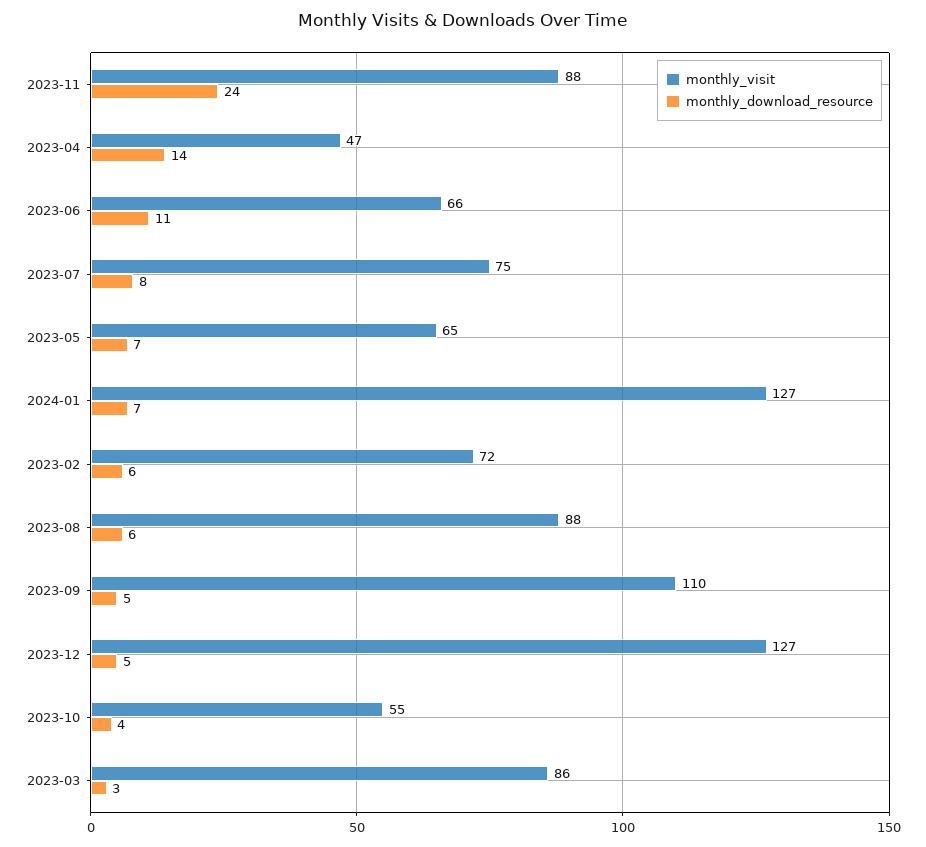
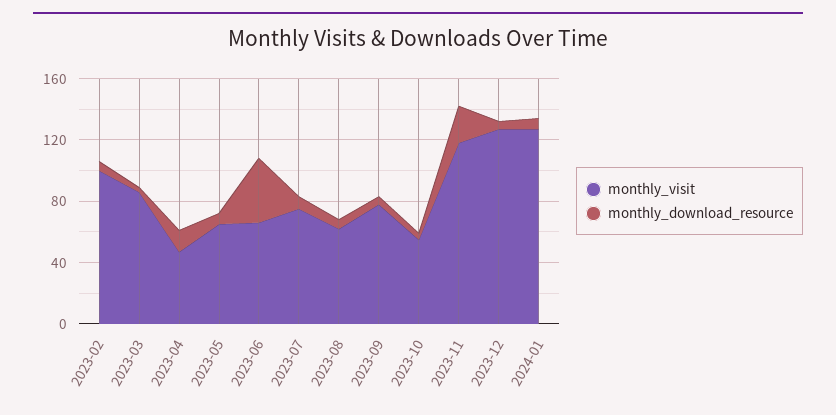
  {
    "monthly_visit": {
-     "2023-11": 88,
+     "2023-11": 120,
      "2023-04": 47,
      "2023-06": 66,
      "2023-07": 75,
      "2023-05": 65,
      "2024-01": 127,
-     "2023-02": 72,
+     "2023-02": 100,
-     "2023-08": 88,
+     "2023-08": 60,
-     "2023-09": 110,
+     "2023-09": 80,
      "2023-12": 127,
      "2023-10": 55,
      "2023-03": 86
    },
    "monthly_download_resource": {
      "2023-11": 24,
      "2023-04": 14,
-     "2023-06": 11,
+     "2023-06": 40,
      "2023-07": 8,
      "2023-05": 7,
      "2024-01": 7,
      "2023-02": 6,
      "2023-08": 6,
      "2023-09": 5,
      "2023-12": 5,
      "2023-10": 4,
      "2023-03": 3
    }
  }

